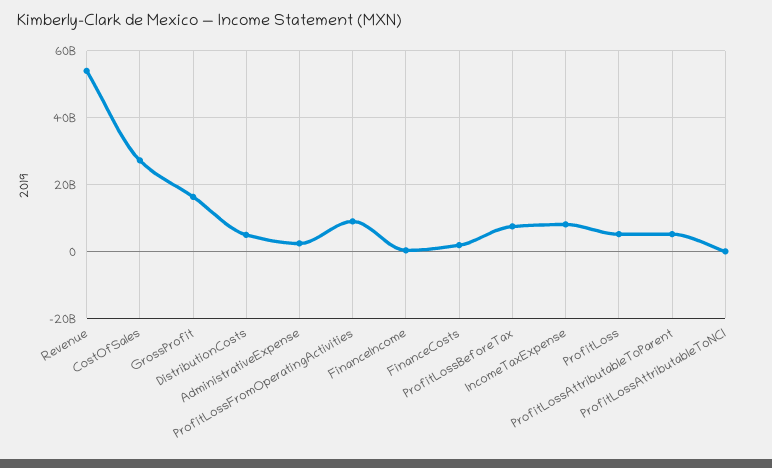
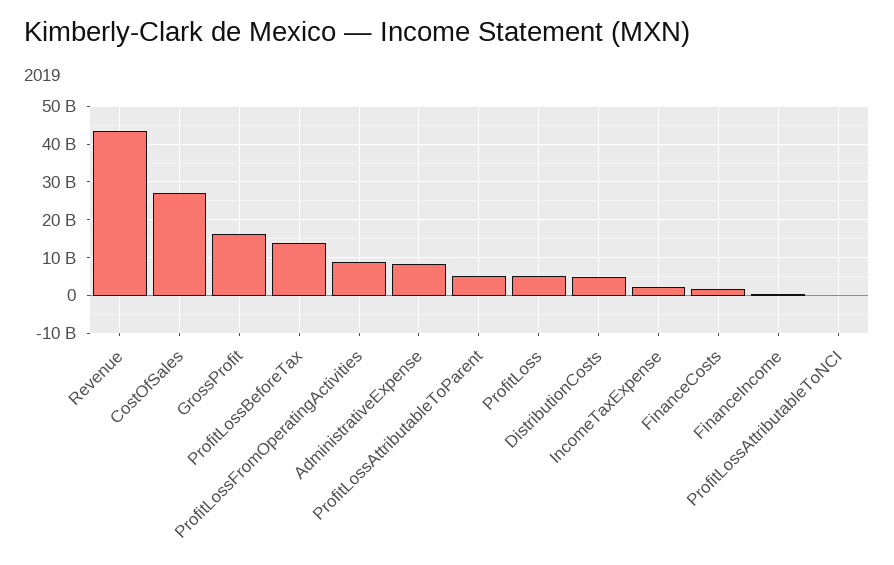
  {
-   "Revenue": 54000000000,
+   "Revenue": 44000000000,
    "CostOfSales": 28000000000,
    "GrossProfit": 16000000000,
    "DistributionCosts": 4000000000,
-   "AdministrativeExpense": 2000000000,
+   "AdministrativeExpense": 8000000000,
    "ProfitLossFromOperatingActivities": 8000000000,
    "FinanceIncome": 0,
    "FinanceCosts": 2000000000,
-   "ProfitLossBeforeTax": 8000000000,
+   "ProfitLossBeforeTax": 14000000000,
-   "IncomeTaxExpense": 8000000000,
+   "IncomeTaxExpense": 2000000000,
    "ProfitLoss": 6000000000,
    "ProfitLossAttributableToParent": 6000000000,
    "ProfitLossAttributableToNCI": 0
  }

